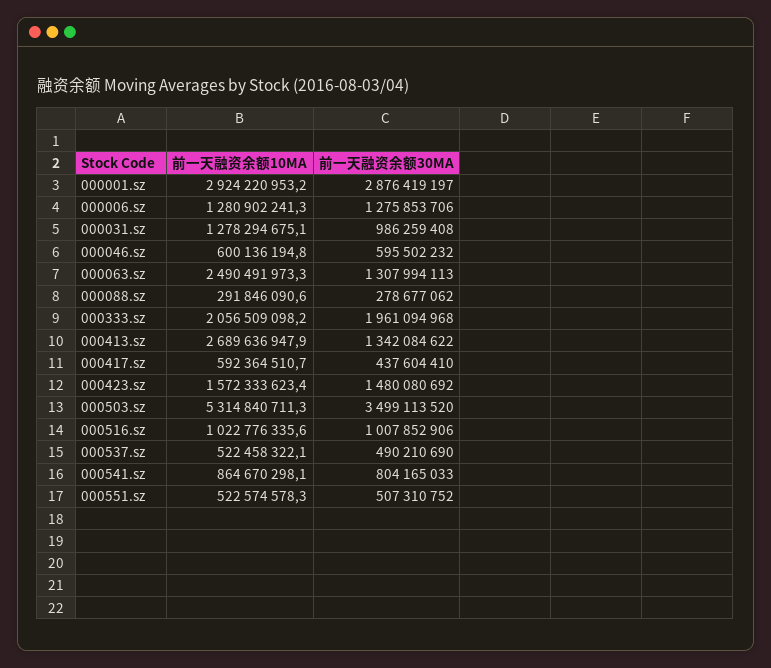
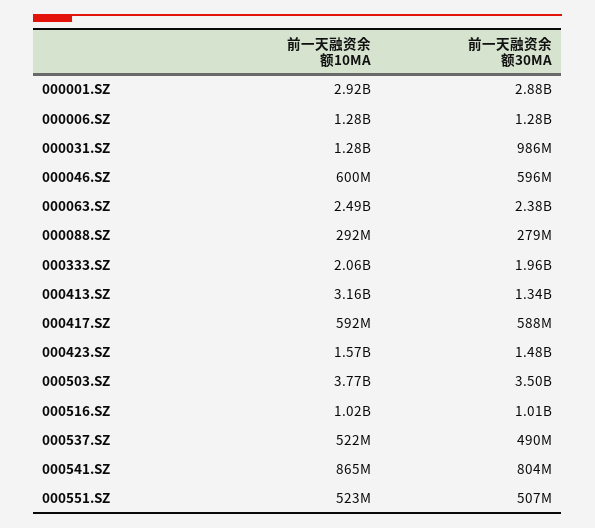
  {
    "前一天融资余额10MA": {
      "000001.sz": 2924220953.2,
      "000006.sz": 1280902241.3,
      "000031.sz": 1278294675.1,
      "000046.sz": 600136194.8,
      "000063.sz": 2490491973.3,
      "000088.sz": 291846090.6,
      "000333.sz": 2056509098.2,
-     "000413.sz": 2689636947.9,
+     "000413.sz": 3160000000,
      "000417.sz": 592364510.7,
      "000423.sz": 1572333623.4,
-     "000503.sz": 5314840711.3,
+     "000503.sz": 3770000000,
      "000516.sz": 1022776335.6,
      "000537.sz": 522458322.1,
      "000541.sz": 864670298.1,
      "000551.sz": 522574578.3
    },
    "前一天融资余额30MA": {
      "000001.sz": 2876419197,
      "000006.sz": 1275853706,
      "000031.sz": 986259408,
      "000046.sz": 595502232,
-     "000063.sz": 1307994113,
+     "000063.sz": 2380000000,
      "000088.sz": 278677062,
      "000333.sz": 1961094968,
      "000413.sz": 1342084622,
-     "000417.sz": 437604410,
+     "000417.sz": 588000000,
      "000423.sz": 1480080692,
      "000503.sz": 3499113520,
      "000516.sz": 1007852906,
      "000537.sz": 490210690,
      "000541.sz": 804165033,
      "000551.sz": 507310752
    }
  }

